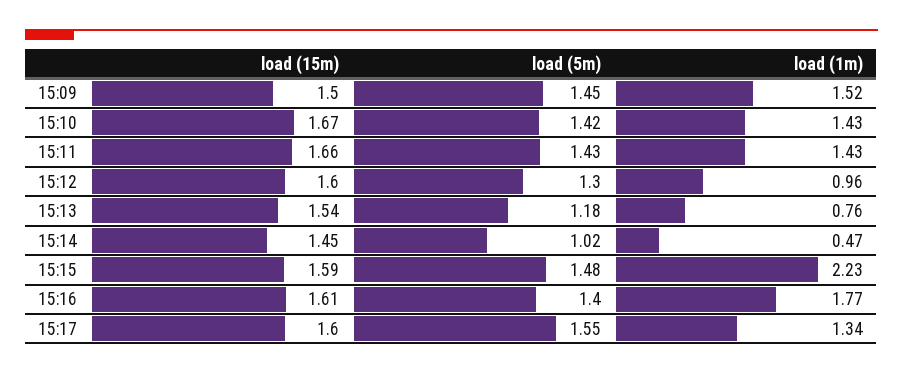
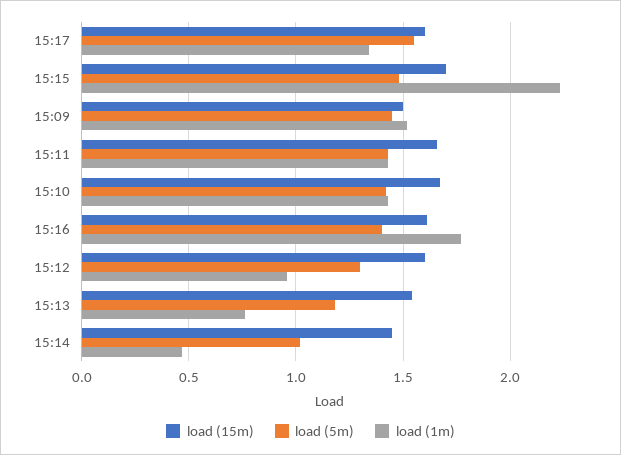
  {
    "load (15m)": {
      "15:09": 1.5,
      "15:10": 1.67,
      "15:11": 1.66,
      "15:12": 1.6,
      "15:13": 1.54,
      "15:14": 1.45,
-     "15:15": 1.59,
+     "15:15": 1.7,
      "15:16": 1.61,
      "15:17": 1.6
    },
    "load (5m)": {
      "15:09": 1.45,
      "15:10": 1.42,
      "15:11": 1.43,
      "15:12": 1.3,
      "15:13": 1.18,
      "15:14": 1.02,
      "15:15": 1.48,
      "15:16": 1.4,
      "15:17": 1.55
    },
    "load (1m)": {
      "15:09": 1.52,
      "15:10": 1.43,
      "15:11": 1.43,
      "15:12": 0.96,
      "15:13": 0.76,
      "15:14": 0.47,
      "15:15": 2.23,
      "15:16": 1.77,
      "15:17": 1.34
    }
  }

